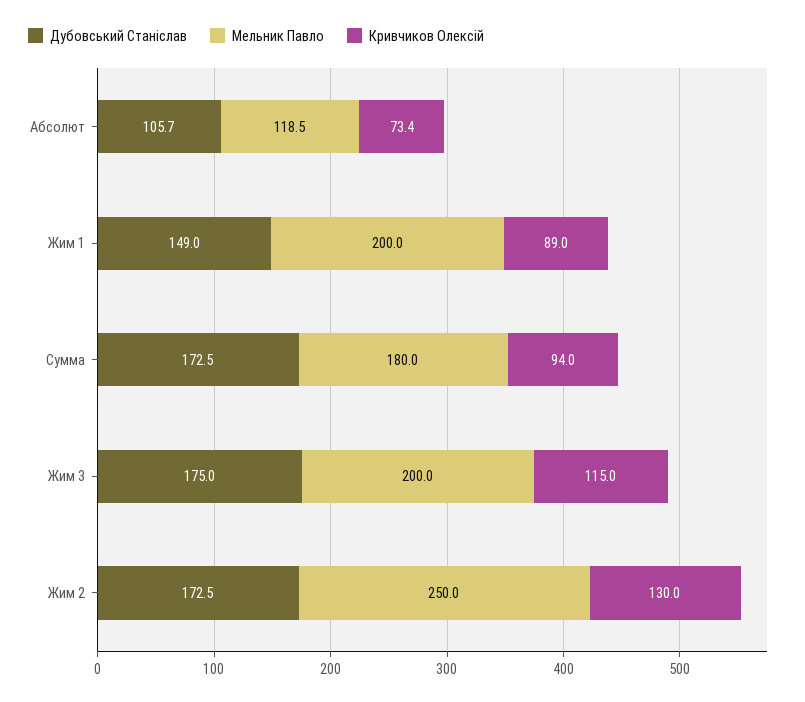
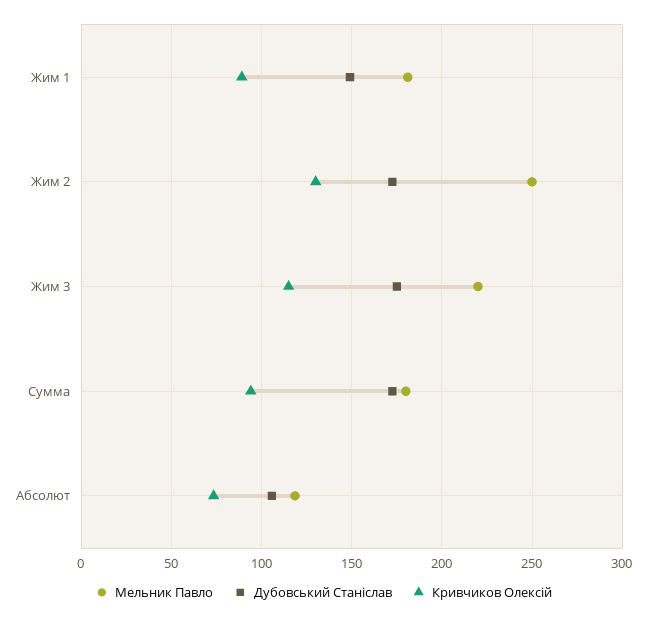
  {
    "Дубовський Станіслав": {
      "Абсолют": 105.7,
      "Жим 1": 149,
      "Сумма": 172.5,
      "Жим 3": 175,
      "Жим 2": 172.5
    },
    "Мельник Павло": {
      "Абсолют": 118.5,
-     "Жим 1": 200,
+     "Жим 1": 180,
      "Сумма": 180,
-     "Жим 3": 200,
+     "Жим 3": 220,
      "Жим 2": 250
    },
    "Кривчиков Олексій": {
      "Абсолют": 73.4,
      "Жим 1": 89,
      "Сумма": 94,
      "Жим 3": 115,
      "Жим 2": 130
    }
  }

